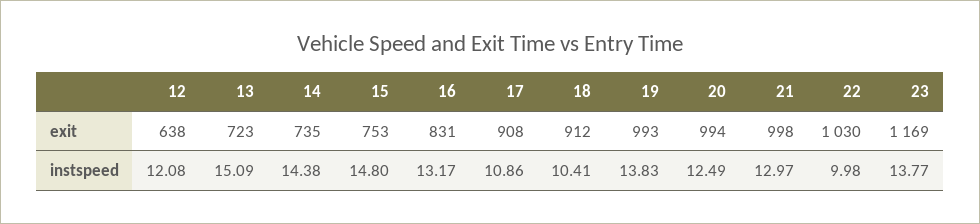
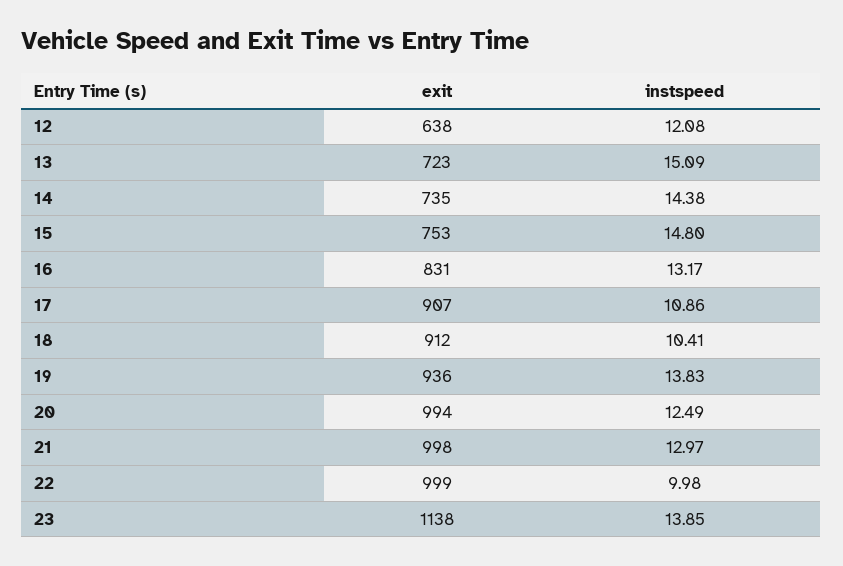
  {
    "12": {
      "exit": 638,
      "instspeed": 12.08
    },
    "13": {
      "exit": 723,
      "instspeed": 15.09
    },
    "14": {
      "exit": 735,
      "instspeed": 14.38
    },
    "15": {
      "exit": 753,
      "instspeed": 14.8
    },
    "16": {
      "exit": 831,
      "instspeed": 13.17
    },
    "17": {
-     "exit": 908,
+     "exit": 907,
      "instspeed": 10.86
    },
    "18": {
      "exit": 912,
      "instspeed": 10.41
    },
    "19": {
-     "exit": 993,
+     "exit": 936,
      "instspeed": 13.83
    },
    "20": {
      "exit": 994,
      "instspeed": 12.49
    },
    "21": {
      "exit": 998,
      "instspeed": 12.97
    },
    "22": {
-     "exit": 1030,
+     "exit": 999,
      "instspeed": 9.98
    },
    "23": {
-     "exit": 1169,
+     "exit": 1138,
-     "instspeed": 13.77
+     "instspeed": 13.85
    }
  }

